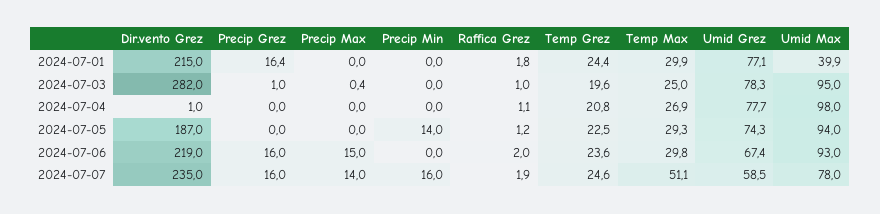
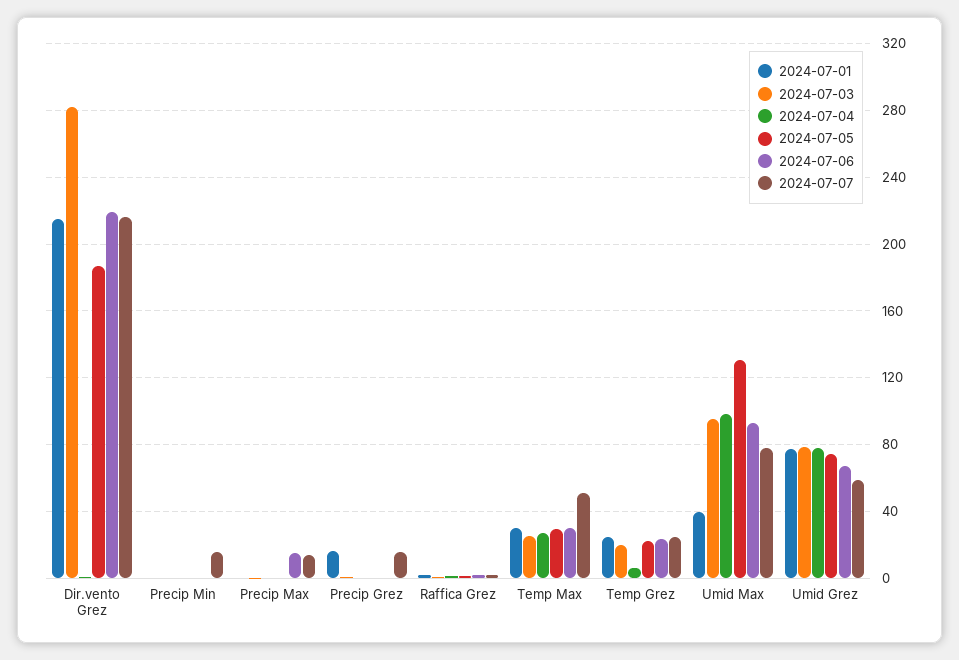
  {
    "2024-07-01": {
      "Dir.vento Grez": 215,
      "Precip Grez": 16.4,
      "Precip Max": 0,
      "Precip Min": 0,
      "Raffica Grez": 1.8,
      "Temp Grez": 24.4,
      "Temp Max": 29.9,
      "Umid Grez": 77.1,
      "Umid Max": 39.9
    },
    "2024-07-03": {
      "Dir.vento Grez": 282,
      "Precip Grez": 1,
      "Precip Max": 0.4,
      "Precip Min": 0,
      "Raffica Grez": 1,
      "Temp Grez": 19.6,
      "Temp Max": 25,
      "Umid Grez": 78.3,
      "Umid Max": 95
    },
    "2024-07-04": {
      "Dir.vento Grez": 1,
      "Precip Grez": 0,
      "Precip Max": 0,
      "Precip Min": 0,
      "Raffica Grez": 1.1,
-     "Temp Grez": 20.8,
+     "Temp Grez": 5,
      "Temp Max": 26.9,
      "Umid Grez": 77.7,
      "Umid Max": 98
    },
    "2024-07-05": {
      "Dir.vento Grez": 187,
      "Precip Grez": 0,
      "Precip Max": 0,
-     "Precip Min": 14,
+     "Precip Min": 0,
      "Raffica Grez": 1.2,
      "Temp Grez": 22.5,
      "Temp Max": 29.3,
      "Umid Grez": 74.3,
-     "Umid Max": 94
+     "Umid Max": 130
    },
    "2024-07-06": {
      "Dir.vento Grez": 219,
-     "Precip Grez": 16,
+     "Precip Grez": 0,
      "Precip Max": 15,
      "Precip Min": 0,
      "Raffica Grez": 2,
      "Temp Grez": 23.6,
      "Temp Max": 29.8,
      "Umid Grez": 67.4,
      "Umid Max": 93
    },
    "2024-07-07": {
-     "Dir.vento Grez": 235,
+     "Dir.vento Grez": 215,
      "Precip Grez": 16,
      "Precip Max": 14,
      "Precip Min": 16,
      "Raffica Grez": 1.9,
      "Temp Grez": 24.6,
      "Temp Max": 51.1,
      "Umid Grez": 58.5,
      "Umid Max": 78
    }
  }

